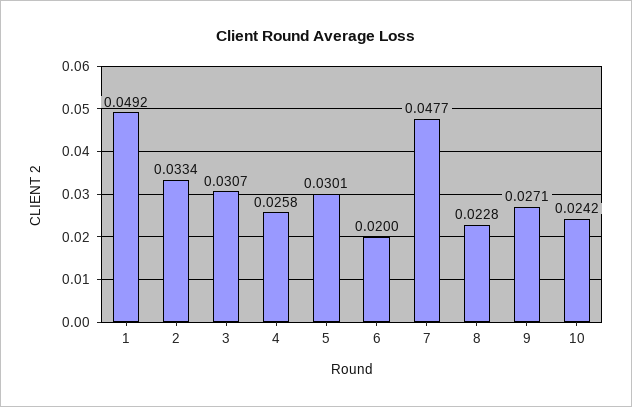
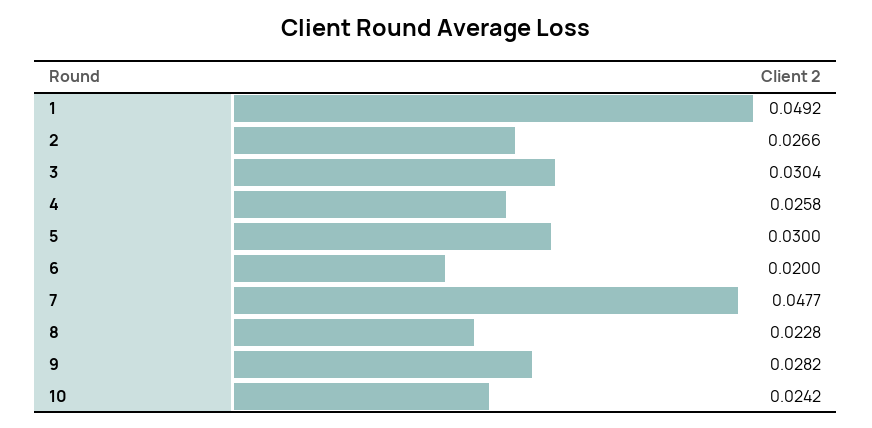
  {
    "1": 0.0492,
-   "2": 0.0334,
+   "2": 0.0266,
-   "3": 0.0307,
+   "3": 0.0304,
    "4": 0.0258,
-   "5": 0.0301,
+   "5": 0.03,
    "6": 0.02,
    "7": 0.0477,
    "8": 0.0228,
-   "9": 0.0271,
+   "9": 0.0282,
    "10": 0.0242
  }

